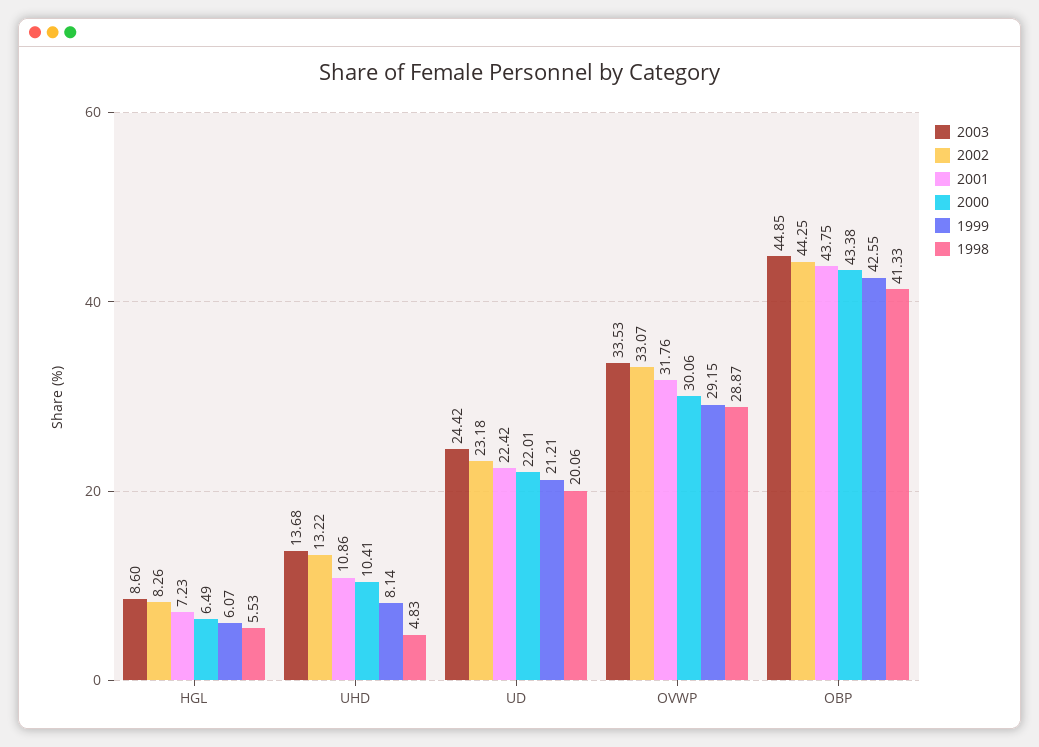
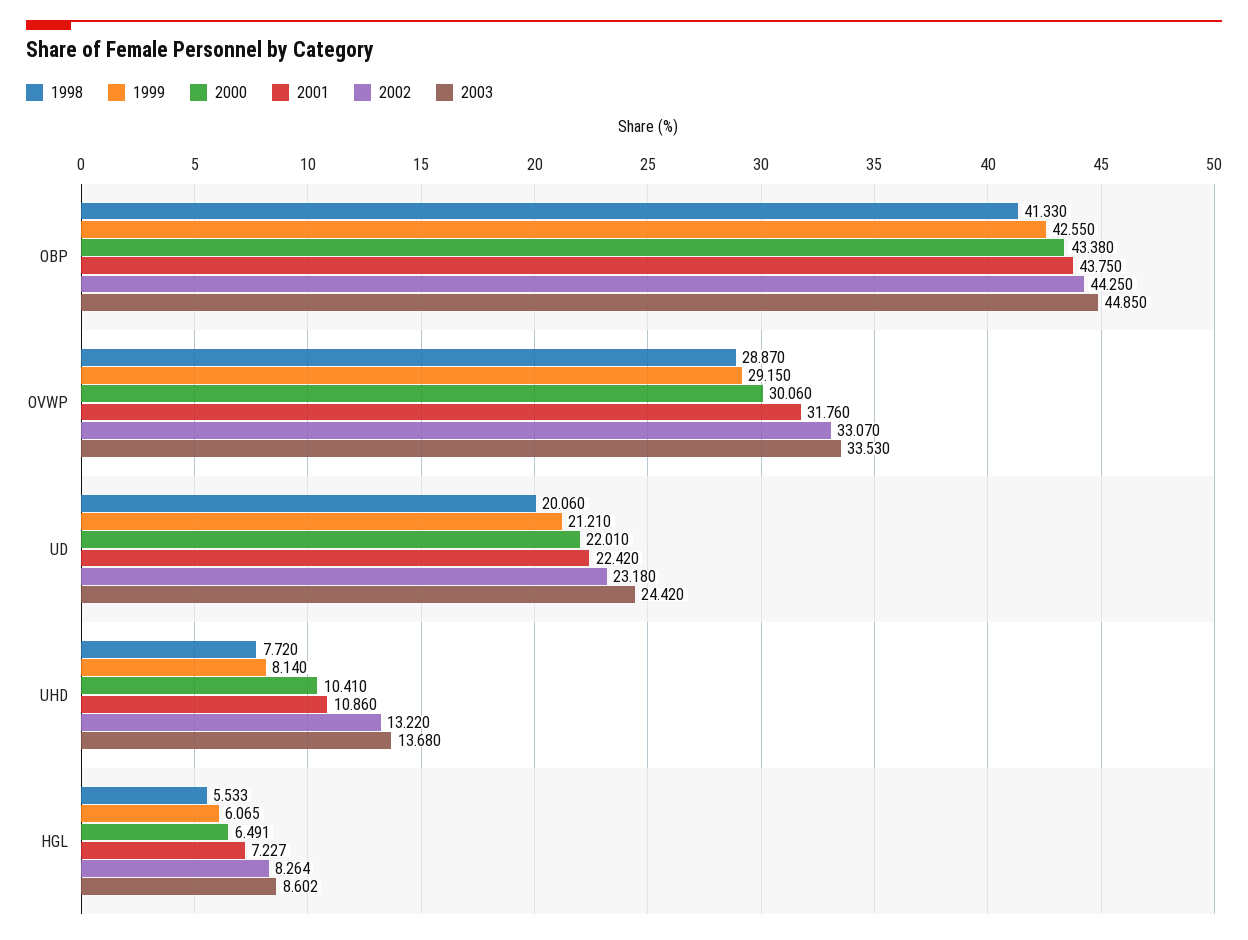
  {
    "2003": {
      "HGL": 8.602,
      "UHD": 13.68,
      "UD": 24.42,
      "OVWP": 33.53,
      "OBP": 44.85
    },
    "2002": {
      "HGL": 8.264,
      "UHD": 13.22,
      "UD": 23.18,
      "OVWP": 33.07,
      "OBP": 44.25
    },
    "2001": {
      "HGL": 7.227,
      "UHD": 10.86,
      "UD": 22.42,
      "OVWP": 31.76,
      "OBP": 43.75
    },
    "2000": {
      "HGL": 6.491,
      "UHD": 10.41,
      "UD": 22.01,
      "OVWP": 30.06,
      "OBP": 43.38
    },
    "1999": {
      "HGL": 6.065,
      "UHD": 8.14,
      "UD": 21.21,
      "OVWP": 29.15,
      "OBP": 42.55
    },
    "1998": {
      "HGL": 5.533,
-     "UHD": 4.83,
+     "UHD": 7.72,
      "UD": 20.06,
      "OVWP": 28.87,
      "OBP": 41.33
    }
  }

